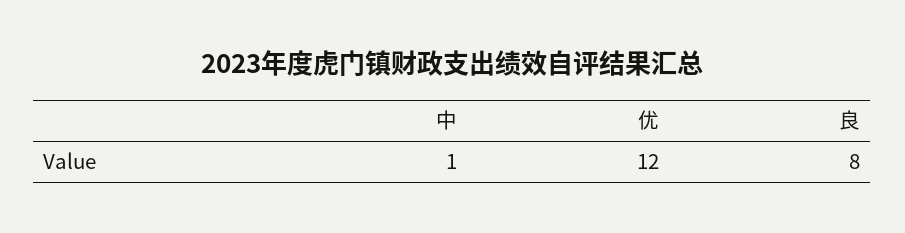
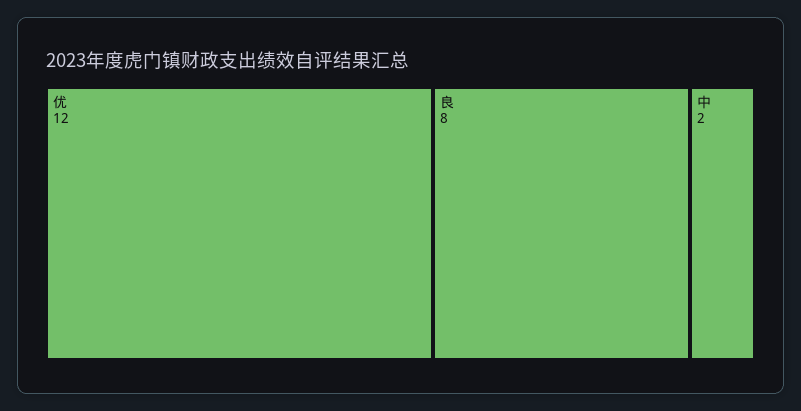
  {
-   "中": 1,
+   "中": 2,
    "优": 12,
    "良": 8
  }

